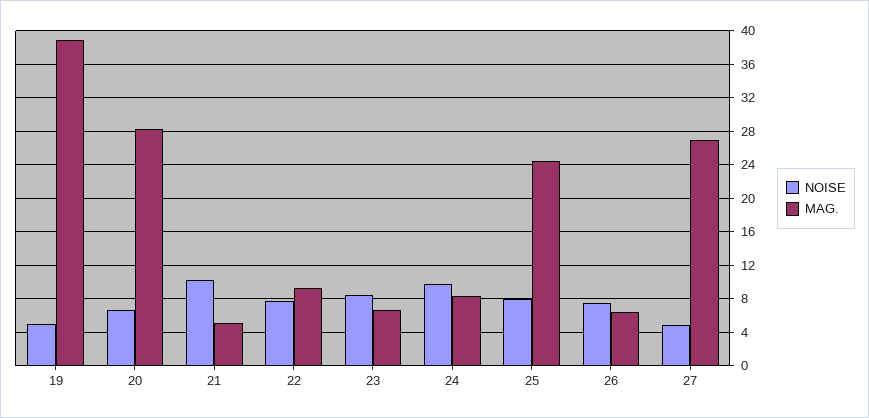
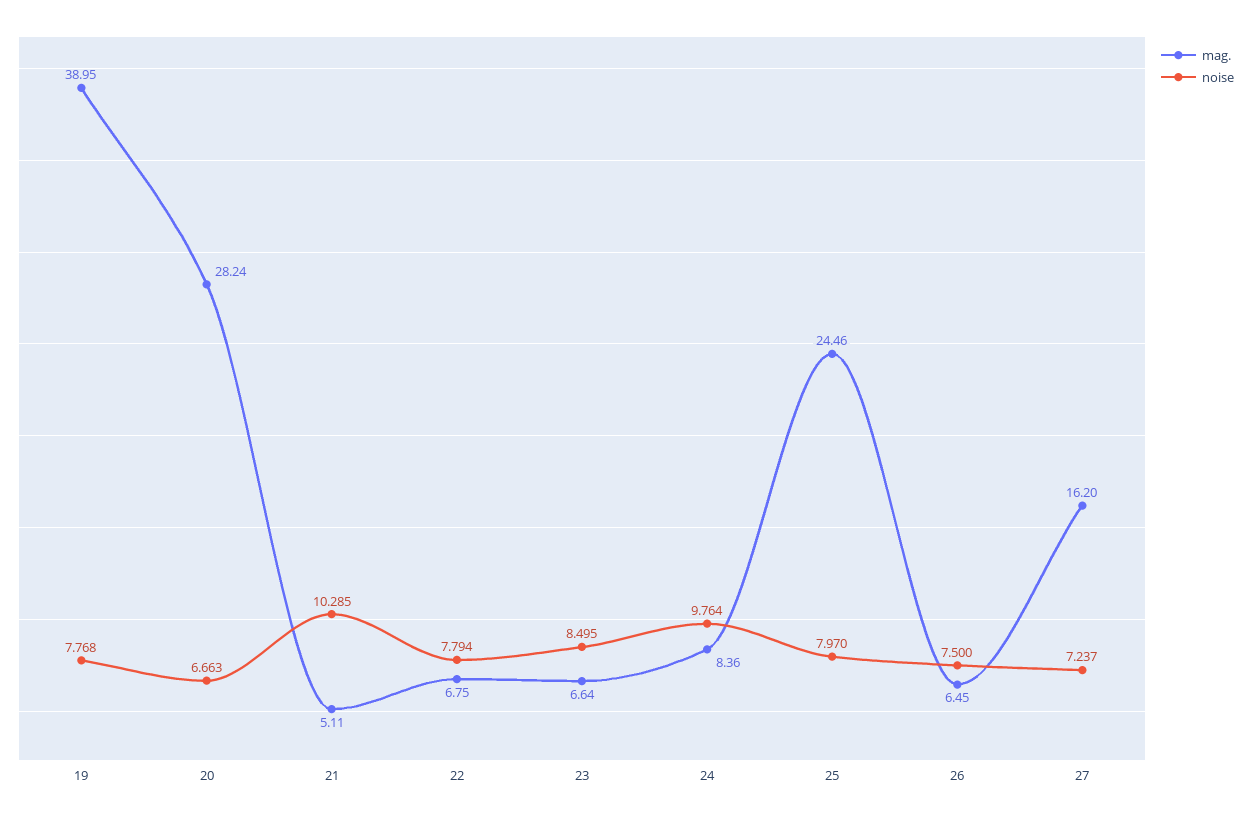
  {
    "NOISE": {
-     "19": 5,
+     "19": 7.768,
      "20": 6.663,
      "21": 10.285,
      "22": 7.794,
      "23": 8.495,
      "24": 9.764,
      "25": 7.97,
      "26": 7.5,
-     "27": 5
+     "27": 7.237
    },
    "MAG.": {
      "19": 38.95,
      "20": 28.24,
      "21": 5.11,
-     "22": 9,
+     "22": 6.75,
      "23": 6.64,
      "24": 8.36,
      "25": 24.46,
      "26": 6.45,
-     "27": 27
+     "27": 16.2
    }
  }

